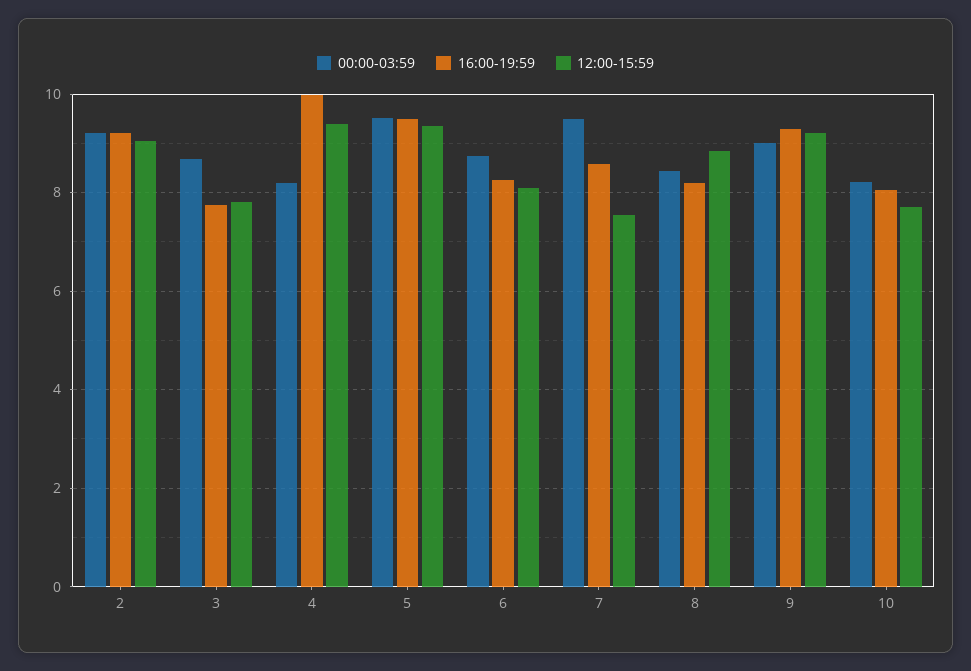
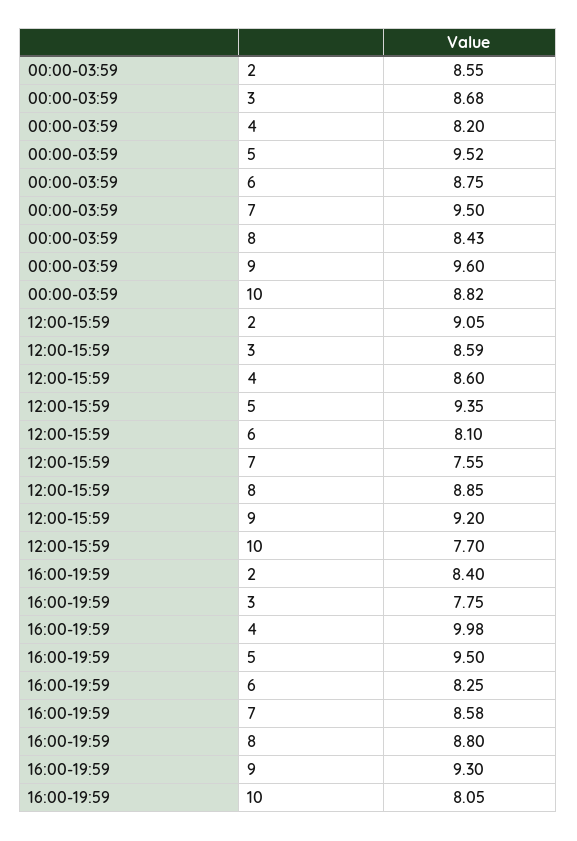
  {
    "00:00-03:59": {
-     "2": 9.2,
+     "2": 8.55,
      "3": 8.68,
      "4": 8.2,
      "5": 9.52,
      "6": 8.75,
      "7": 9.5,
      "8": 8.43,
-     "9": 9,
+     "9": 9.6,
-     "10": 8.2
+     "10": 8.82
    },
    "16:00-19:59": {
-     "2": 9.2,
+     "2": 8.4,
      "3": 7.75,
      "4": 9.98,
      "5": 9.5,
      "6": 8.25,
      "7": 8.58,
-     "8": 8.2,
+     "8": 8.8,
      "9": 9.3,
      "10": 8.05
    },
    "12:00-15:59": {
      "2": 9.05,
-     "3": 7.8,
+     "3": 8.59,
-     "4": 9.4,
+     "4": 8.6,
      "5": 9.35,
      "6": 8.1,
      "7": 7.55,
      "8": 8.85,
      "9": 9.2,
      "10": 7.7
    }
  }

